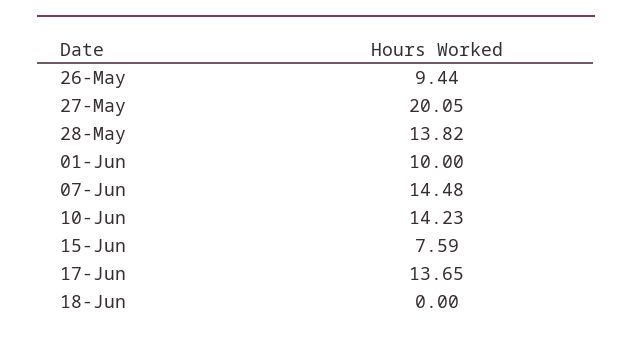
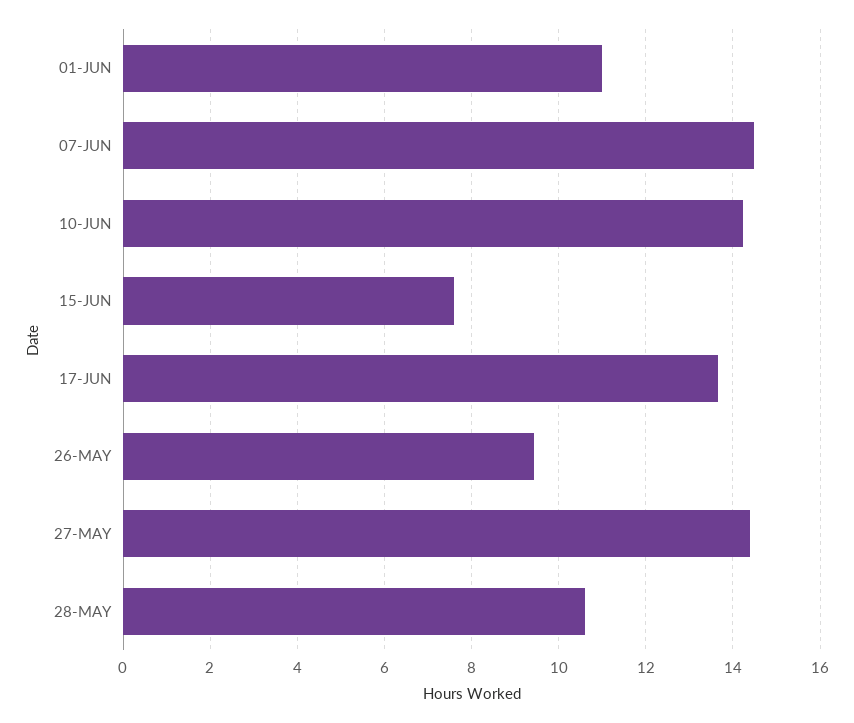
  {
    "26-May": 9.44,
-   "27-May": 20.05,
+   "27-May": 14.4,
-   "28-May": 13.82,
+   "28-May": 10.6,
-   "01-Jun": 10,
+   "01-Jun": 11,
    "07-Jun": 14.48,
    "10-Jun": 14.23,
    "15-Jun": 7.59,
-   "17-Jun": 13.65,
+   "17-Jun": 13.65
-   "18-Jun": 0
  }

